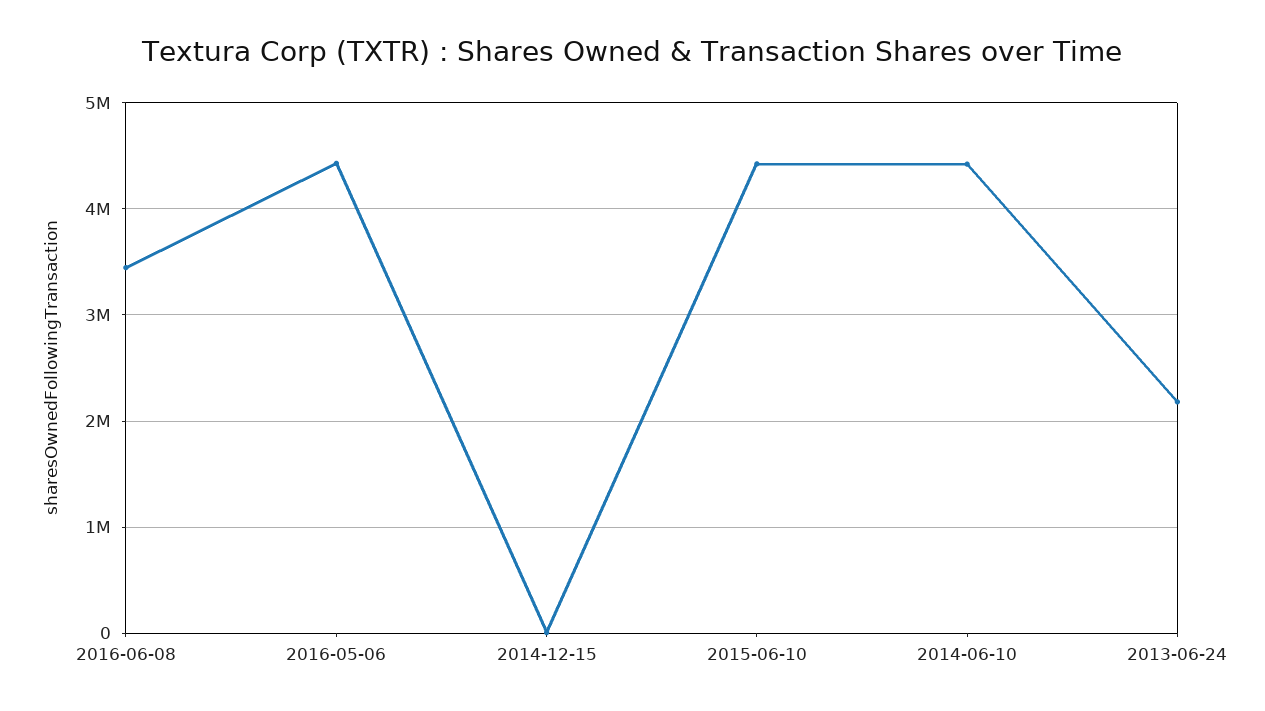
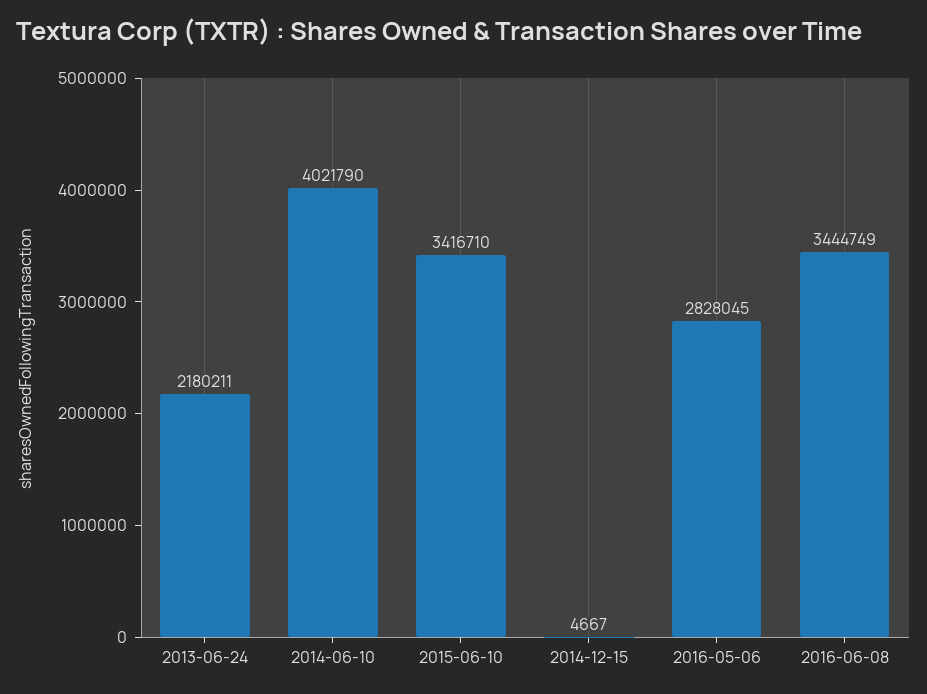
  {
    "2016-06-08": 3444749,
-   "2016-05-06": 4400000,
+   "2016-05-06": 2828045,
    "2014-12-15": 4667,
-   "2015-06-10": 4400000,
+   "2015-06-10": 3416710,
-   "2014-06-10": 4400000,
+   "2014-06-10": 4021790,
    "2013-06-24": 2180211
  }

